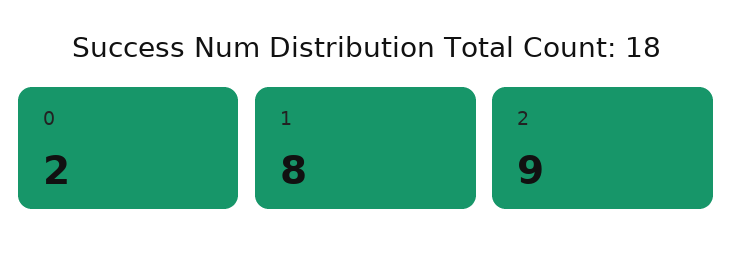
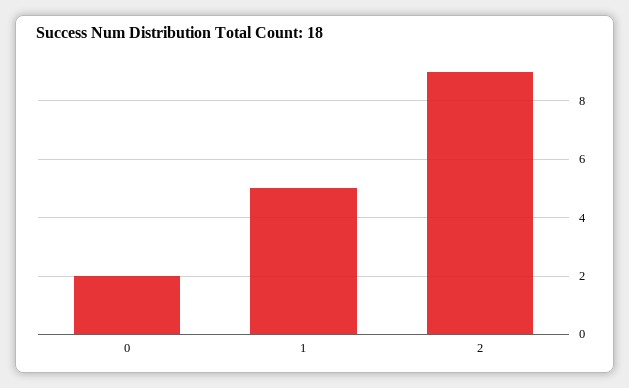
  {
    "0": 2,
-   "1": 8,
+   "1": 5,
    "2": 9
  }

